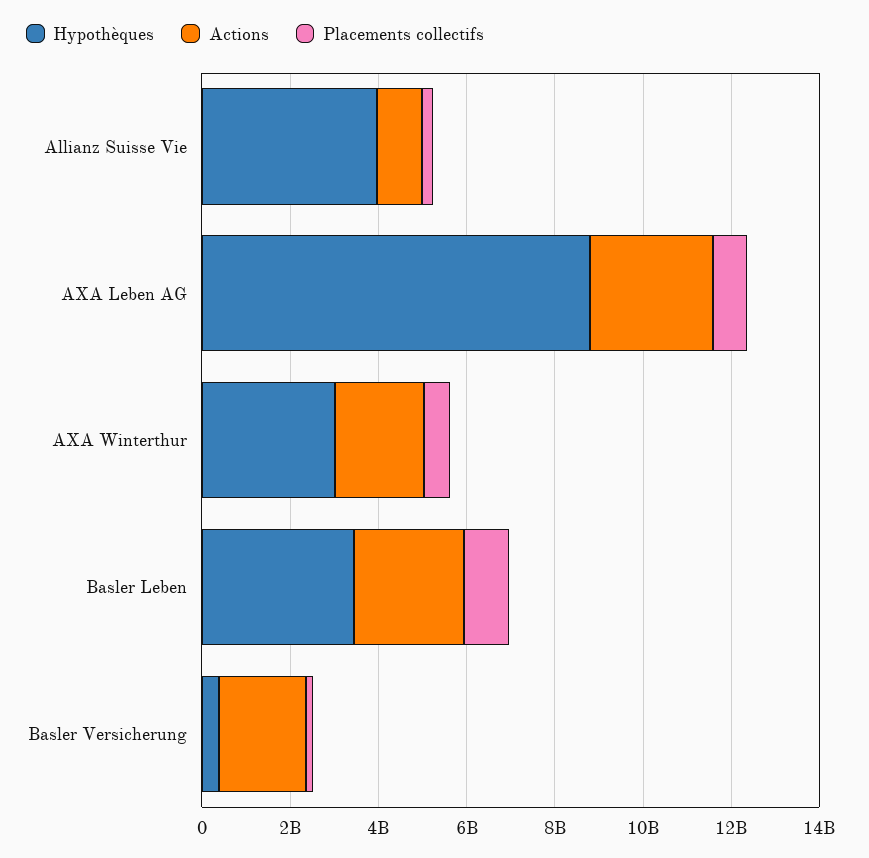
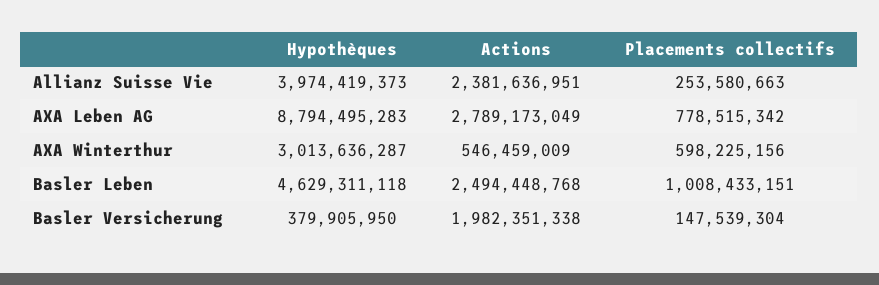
  {
    "Hypothèques": {
      "Allianz Suisse Vie": 3974419373,
      "AXA Leben AG": 8794495283,
      "AXA Winterthur": 3013636287,
-     "Basler Leben": 3500000000,
+     "Basler Leben": 4629311118,
      "Basler Versicherung": 379905950
    },
    "Actions": {
-     "Allianz Suisse Vie": 1000000000,
+     "Allianz Suisse Vie": 2381636951,
      "AXA Leben AG": 2789173049,
-     "AXA Winterthur": 2000000000,
+     "AXA Winterthur": 546459009,
      "Basler Leben": 2494448768,
      "Basler Versicherung": 1982351338
    },
    "Placements collectifs": {
      "Allianz Suisse Vie": 253580663,
      "AXA Leben AG": 778515342,
      "AXA Winterthur": 598225156,
      "Basler Leben": 1008433151,
      "Basler Versicherung": 147539304
    }
  }

